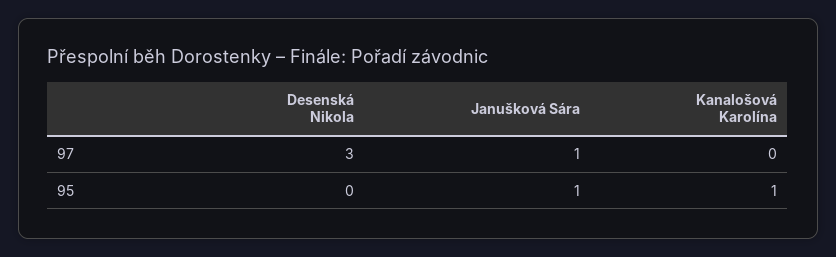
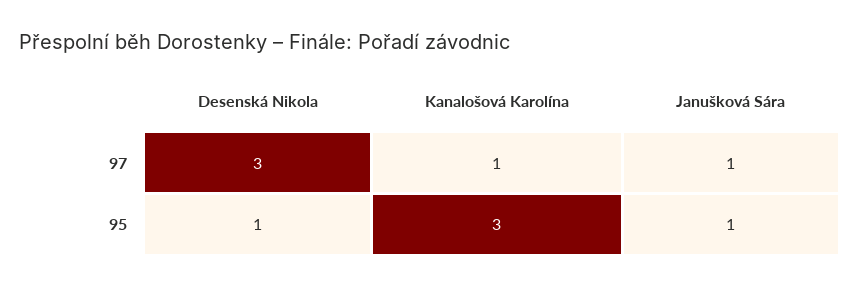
  {
    "Desenská Nikola": {
      "97": 3,
-     "95": 0
+     "95": 1
    },
    "Janušková Sára": {
      "97": 1,
      "95": 1
    },
    "Kanalošová Karolína": {
-     "97": 0,
+     "97": 1,
-     "95": 1
+     "95": 3
    }
  }

